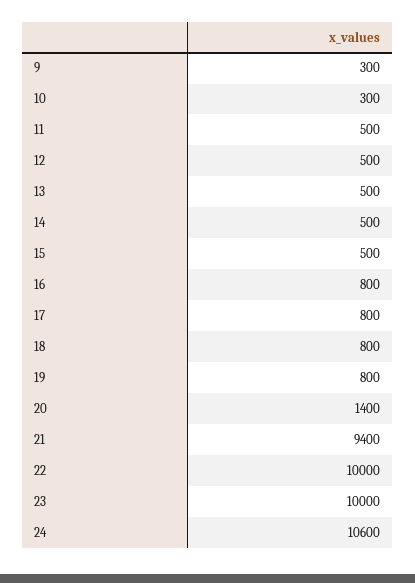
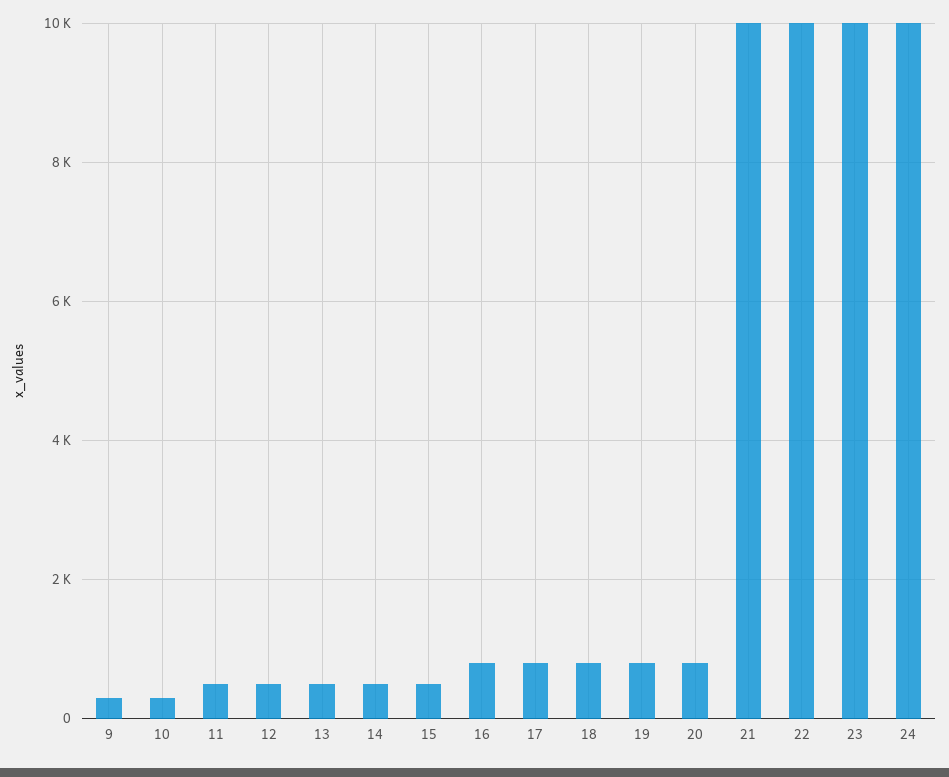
  {
    "9": 300,
    "10": 300,
    "11": 500,
    "12": 500,
    "13": 500,
    "14": 500,
    "15": 500,
    "16": 800,
    "17": 800,
    "18": 800,
    "19": 800,
-   "20": 1400,
+   "20": 800,
-   "21": 9400,
+   "21": 10000,
    "22": 10000,
    "23": 10000,
-   "24": 10600
+   "24": 10000
  }

